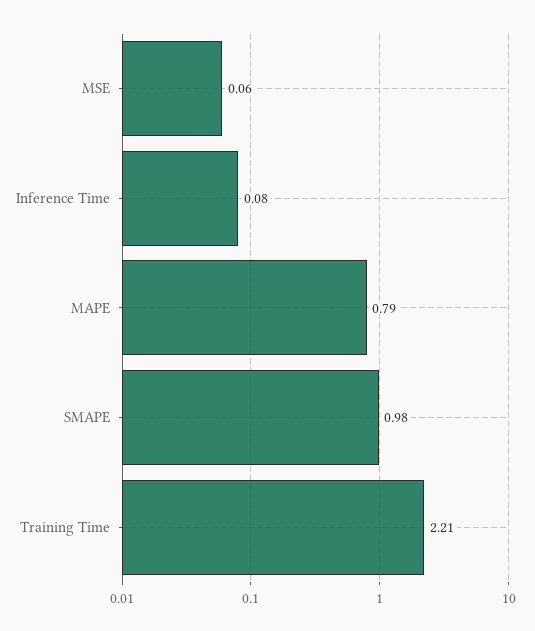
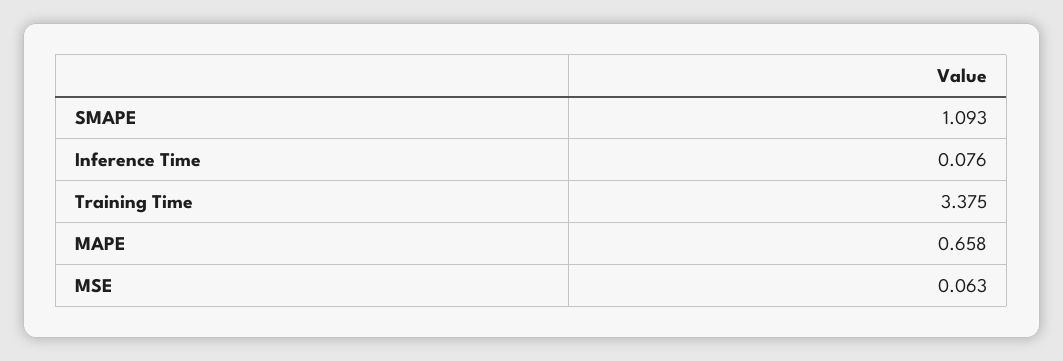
  {
    "MSE": 0.063,
    "Inference Time": 0.076,
-   "MAPE": 0.79,
+   "MAPE": 0.658,
-   "SMAPE": 0.98,
+   "SMAPE": 1.093,
-   "Training Time": 2.21
+   "Training Time": 3.375
  }

